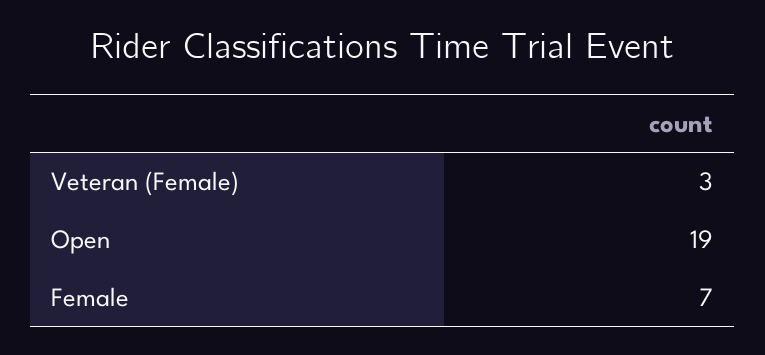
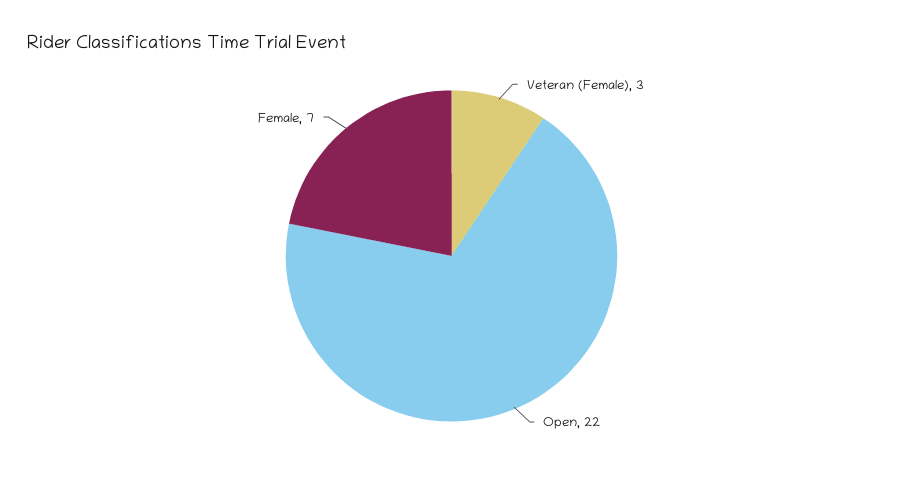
  {
    "Veteran (Female)": 3,
-   "Open": 19,
+   "Open": 22,
    "Female": 7
  }

